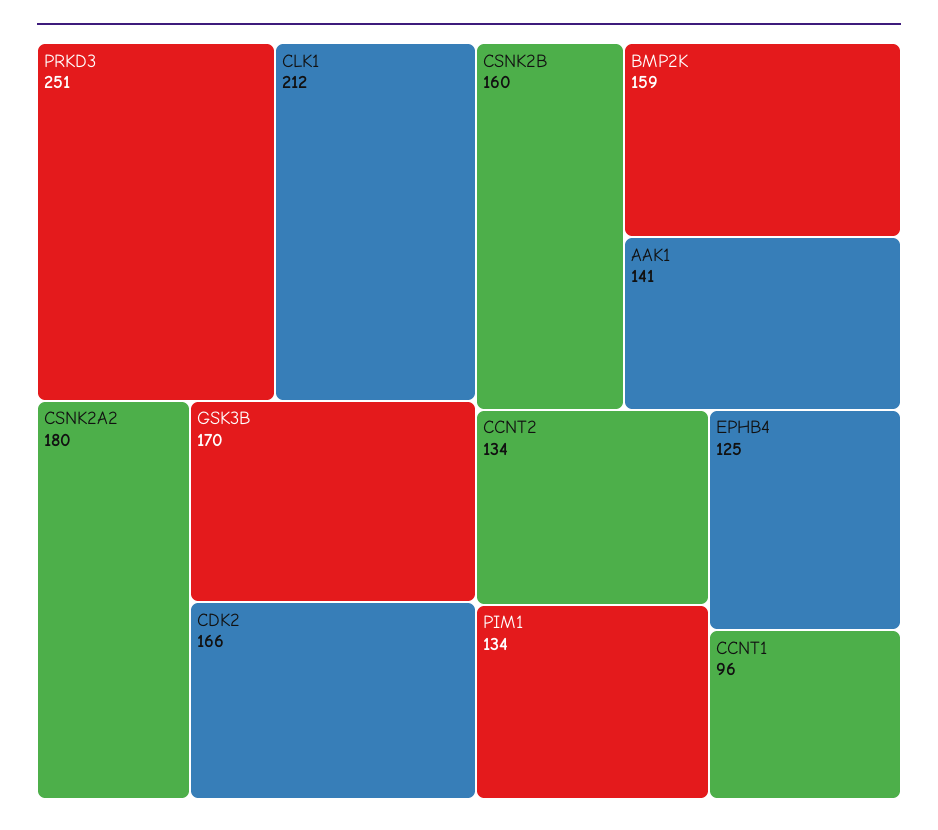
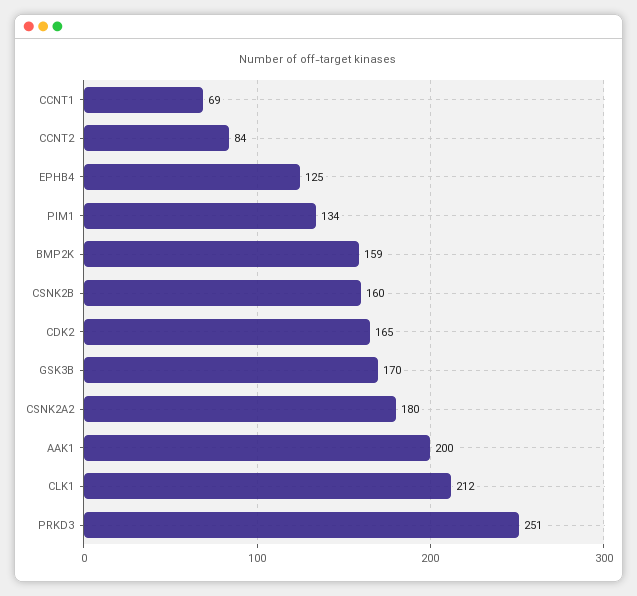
  {
    "PRKD3": 251,
    "CLK1": 212,
    "CSNK2A2": 180,
    "GSK3B": 170,
-   "CDK2": 166,
+   "CDK2": 165,
    "CSNK2B": 160,
    "BMP2K": 159,
-   "AAK1": 141,
+   "AAK1": 200,
-   "CCNT2": 134,
+   "CCNT2": 84,
    "PIM1": 134,
    "EPHB4": 125,
-   "CCNT1": 96
+   "CCNT1": 69
  }

